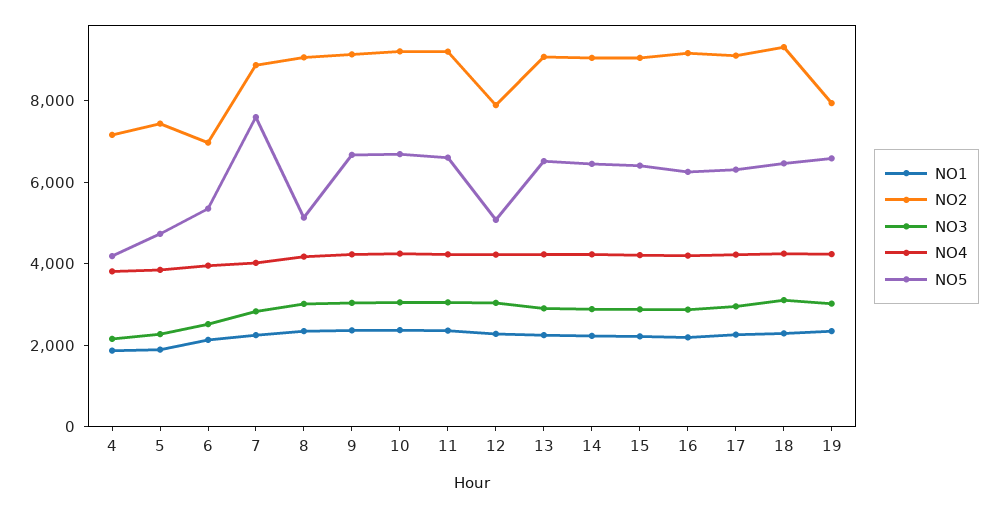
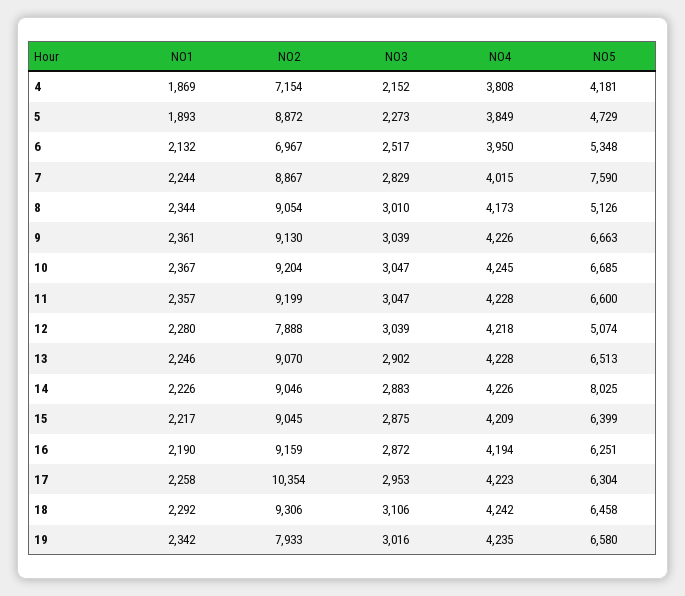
  {
    "NO1": {
      "4": 1869,
      "5": 1893,
      "6": 2132,
      "7": 2244,
      "8": 2344,
      "9": 2361,
      "10": 2367,
      "11": 2357,
      "12": 2280,
      "13": 2246,
      "14": 2226,
      "15": 2217,
      "16": 2190,
      "17": 2258,
      "18": 2292,
      "19": 2342
    },
    "NO2": {
      "4": 7154,
-     "5": 7500,
+     "5": 8872,
      "6": 6967,
      "7": 8867,
      "8": 9054,
      "9": 9130,
      "10": 9204,
      "11": 9199,
      "12": 7888,
      "13": 9070,
      "14": 9046,
      "15": 9045,
      "16": 9159,
-     "17": 9000,
+     "17": 10354,
      "18": 9306,
      "19": 7933
    },
    "NO3": {
      "4": 2152,
      "5": 2273,
      "6": 2517,
      "7": 2829,
      "8": 3010,
      "9": 3039,
      "10": 3047,
      "11": 3047,
      "12": 3039,
      "13": 2902,
      "14": 2883,
      "15": 2875,
      "16": 2872,
      "17": 2953,
      "18": 3106,
      "19": 3016
    },
    "NO4": {
      "4": 3808,
      "5": 3849,
      "6": 3950,
      "7": 4015,
      "8": 4173,
      "9": 4226,
      "10": 4245,
      "11": 4228,
      "12": 4218,
      "13": 4228,
      "14": 4226,
      "15": 4209,
      "16": 4194,
      "17": 4223,
      "18": 4242,
      "19": 4235
    },
    "NO5": {
      "4": 4181,
      "5": 4729,
      "6": 5348,
      "7": 7590,
      "8": 5126,
      "9": 6663,
      "10": 6685,
      "11": 6600,
      "12": 5074,
      "13": 6513,
-     "14": 6500,
+     "14": 8025,
      "15": 6399,
      "16": 6251,
      "17": 6304,
      "18": 6458,
      "19": 6580
    }
  }

